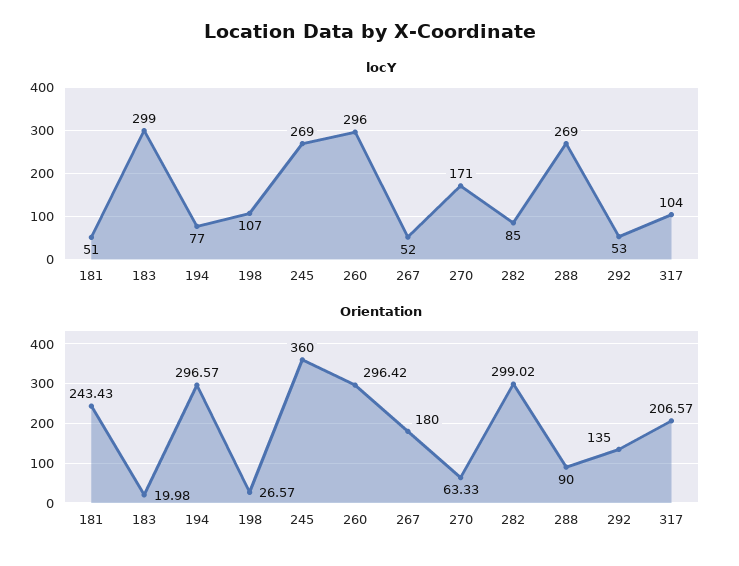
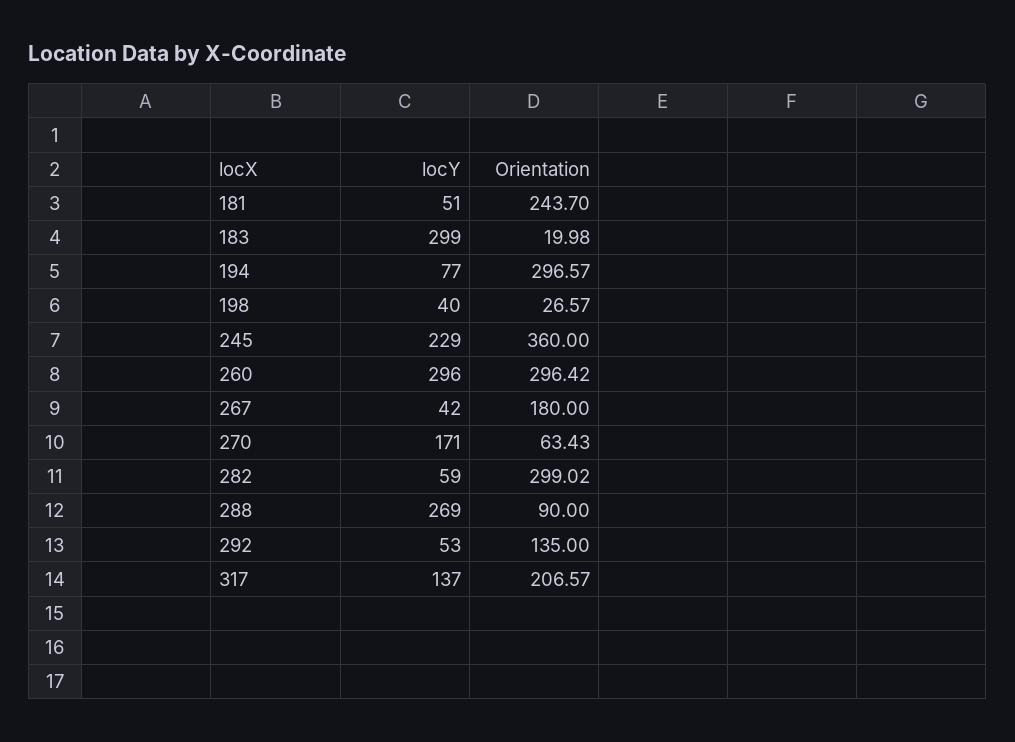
  {
    "locY": {
      "181": 51,
      "183": 299,
      "194": 77,
-     "198": 107,
+     "198": 40,
-     "245": 269,
+     "245": 229,
      "260": 296,
-     "267": 52,
+     "267": 42,
      "270": 171,
-     "282": 85,
+     "282": 59,
      "288": 269,
      "292": 53,
-     "317": 104
+     "317": 137
    },
    "Orientation": {
-     "181": 243.43,
+     "181": 243.7,
      "183": 19.98,
      "194": 296.57,
      "198": 26.57,
      "245": 360,
      "260": 296.42,
      "267": 180,
-     "270": 63.33,
+     "270": 63.43,
      "282": 299.02,
      "288": 90,
      "292": 135,
      "317": 206.57
    }
  }

